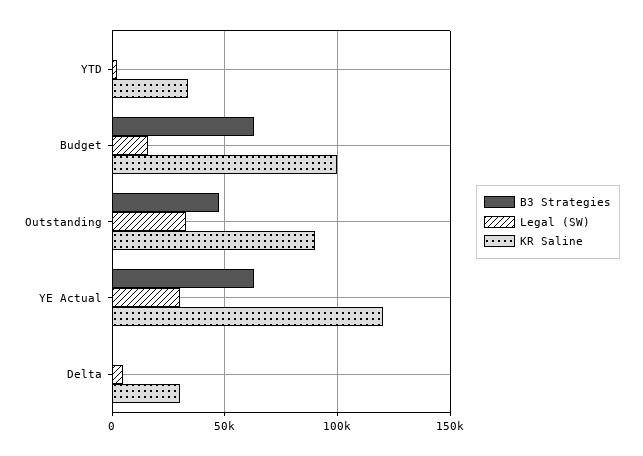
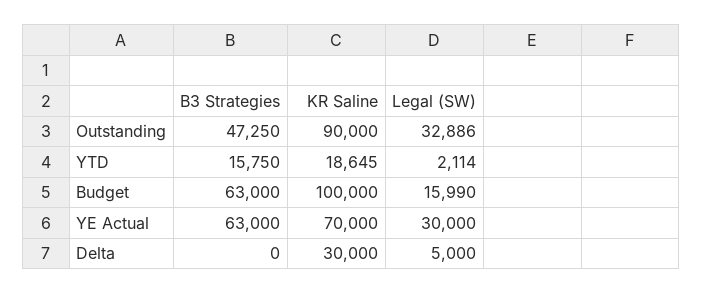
  {
    "B3 Strategies": {
-     "YTD": 0,
+     "YTD": 15750,
      "Budget": 63000,
      "Outstanding": 47250,
      "YE Actual": 63000,
      "Delta": 0
    },
    "Legal (SW)": {
      "YTD": 2114,
      "Budget": 15990,
      "Outstanding": 32886,
      "YE Actual": 30000,
      "Delta": 5000
    },
    "KR Saline": {
-     "YTD": 35000,
+     "YTD": 18645,
      "Budget": 100000,
      "Outstanding": 90000,
-     "YE Actual": 120000,
+     "YE Actual": 70000,
      "Delta": 30000
    }
  }

